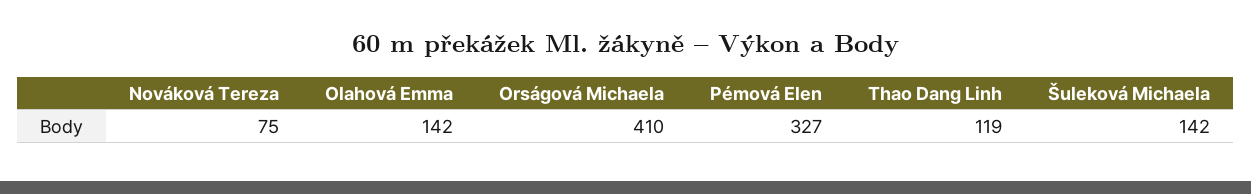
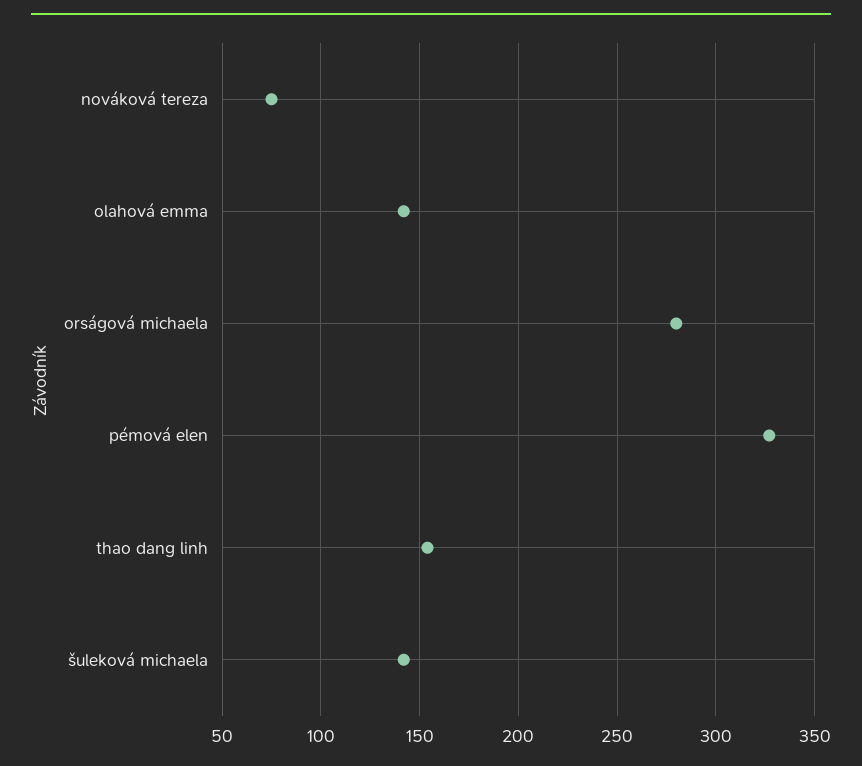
  {
    "Nováková Tereza": 75,
    "Olahová Emma": 142,
-   "Orságová Michaela": 410,
+   "Orságová Michaela": 280,
    "Pémová Elen": 327,
-   "Thao Dang Linh": 119,
+   "Thao Dang Linh": 155,
    "Šuleková Michaela": 142
  }

